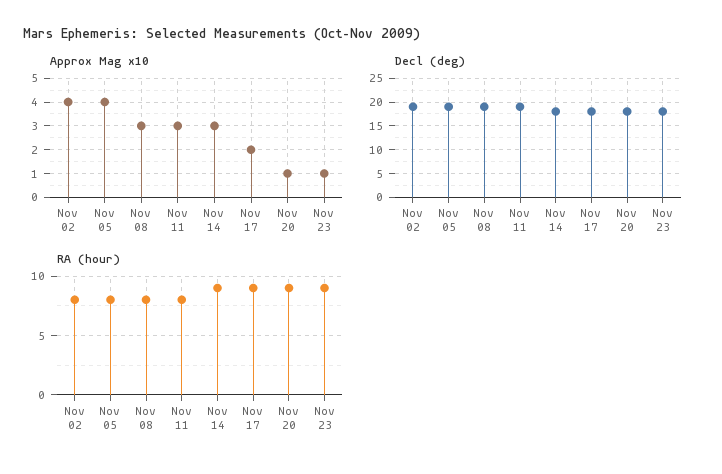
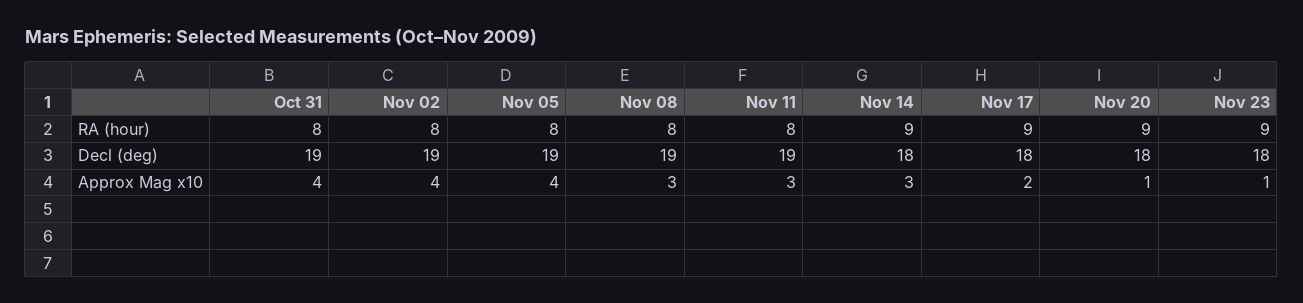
  {
    "Approx Mag x10": {
      "Nov 02": 4,
      "Nov 05": 4,
      "Nov 08": 3,
      "Nov 11": 3,
      "Nov 14": 3,
      "Nov 17": 2,
      "Nov 20": 1,
-     "Nov 23": 1
+     "Nov 23": 1,
+     "Oct 31": 4
    },
    "Decl (deg)": {
      "Nov 02": 19,
      "Nov 05": 19,
      "Nov 08": 19,
      "Nov 11": 19,
      "Nov 14": 18,
      "Nov 17": 18,
      "Nov 20": 18,
-     "Nov 23": 18
+     "Nov 23": 18,
+     "Oct 31": 19
    },
    "RA (hour)": {
      "Nov 02": 8,
      "Nov 05": 8,
      "Nov 08": 8,
      "Nov 11": 8,
      "Nov 14": 9,
      "Nov 17": 9,
      "Nov 20": 9,
-     "Nov 23": 9
+     "Nov 23": 9,
+     "Oct 31": 8
    }
  }

